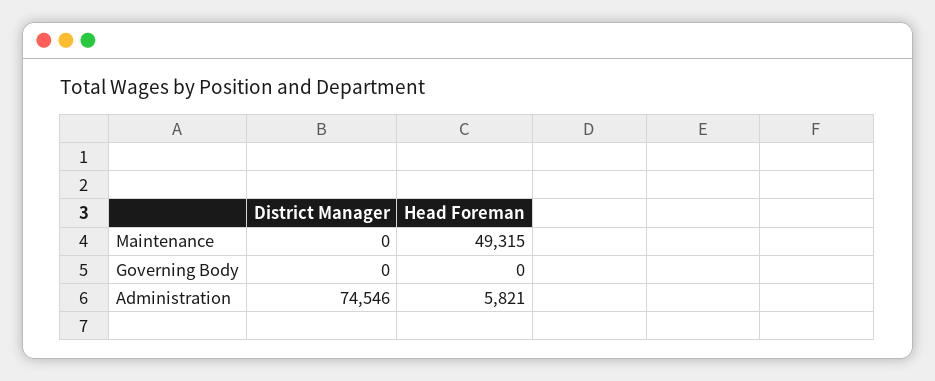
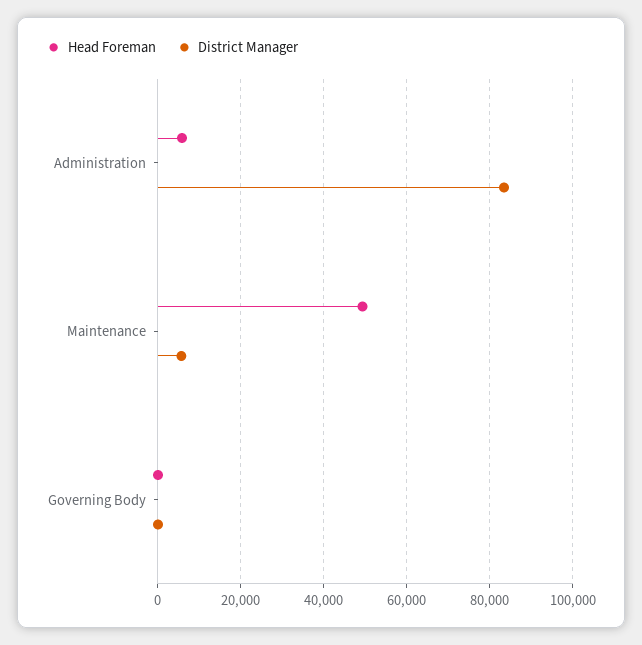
  {
    "District Manager": {
-     "Maintenance": 0,
+     "Maintenance": 6000,
      "Governing Body": 0,
-     "Administration": 74546
+     "Administration": 84000
    },
    "Head Foreman": {
      "Maintenance": 49315,
      "Governing Body": 0,
      "Administration": 5821
    }
  }

